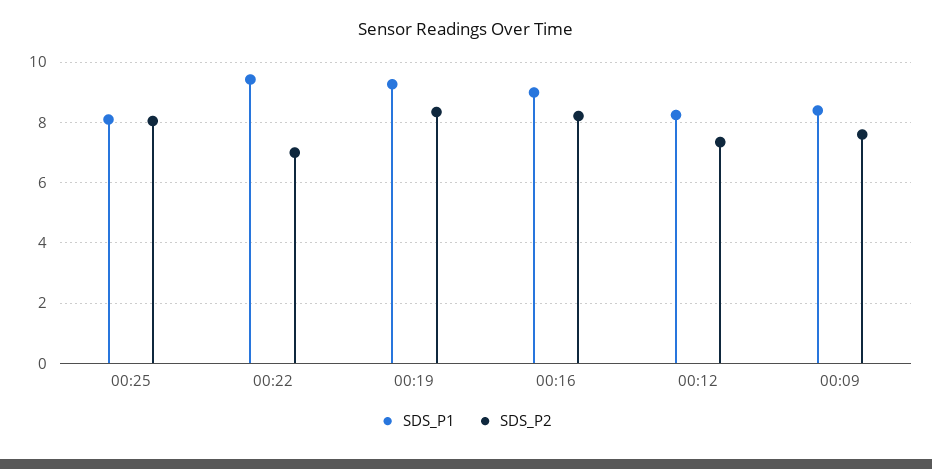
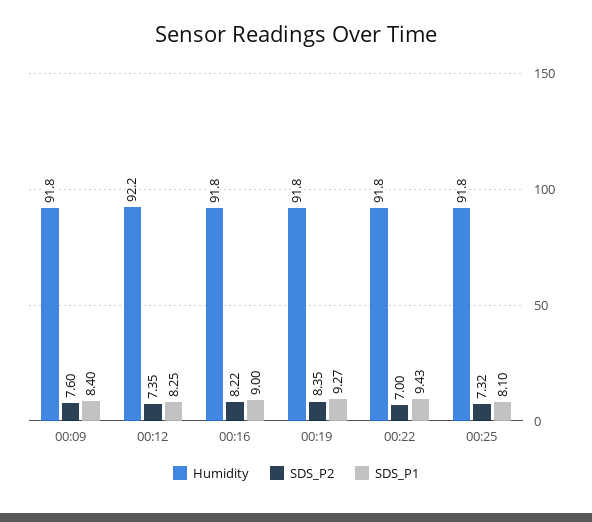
  {
    "SDS_P1": {
      "00:25": 8.1,
      "00:22": 9.43,
      "00:19": 9.27,
      "00:16": 9,
      "00:12": 8.25,
      "00:09": 8.4
    },
    "SDS_P2": {
-     "00:25": 8,
+     "00:25": 7.32,
      "00:22": 7,
      "00:19": 8.35,
      "00:16": 8.22,
      "00:12": 7.35,
      "00:09": 7.6
-   }
+   },
+   "Humidity": {
+     "00:09": 91.8,
+     "00:12": 92.2,
+     "00:16": 91.8,
+     "00:19": 91.8,
+     "00:22": 91.8,
+     "00:25": 91.8
+   }
  }

